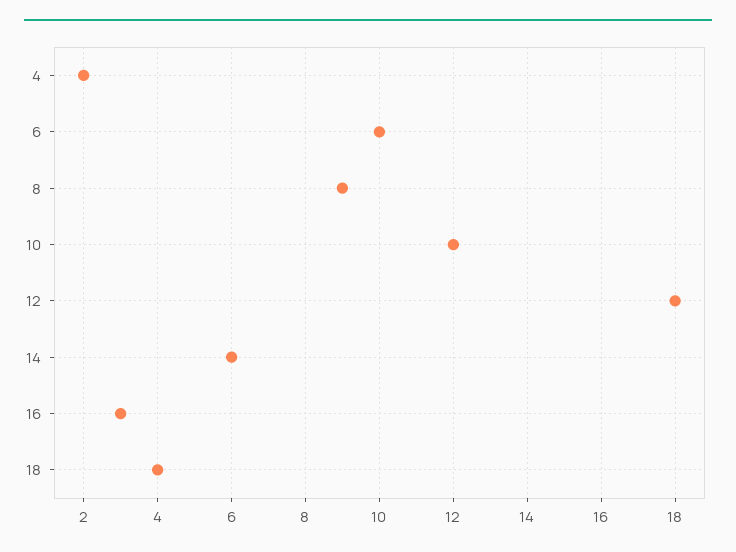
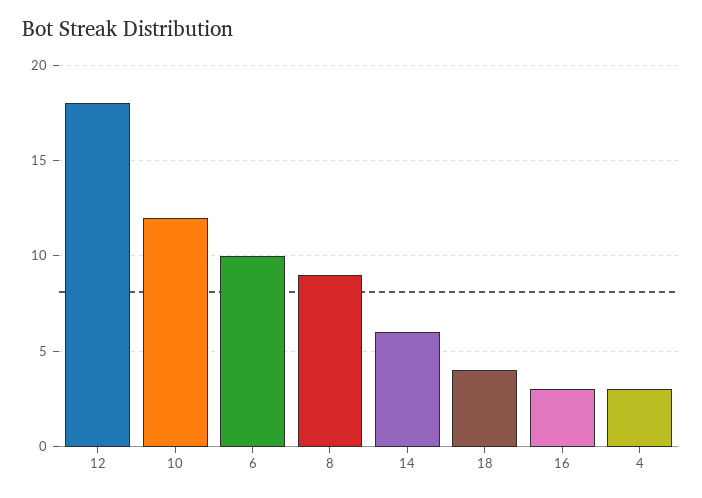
  {
-   "4": 2,
+   "4": 3,
    "6": 10,
    "8": 9,
    "10": 12,
    "12": 18,
    "14": 6,
    "16": 3,
    "18": 4
  }

